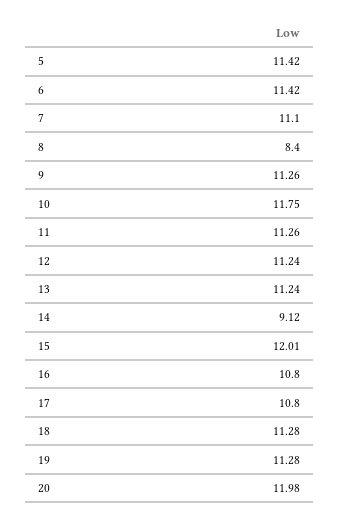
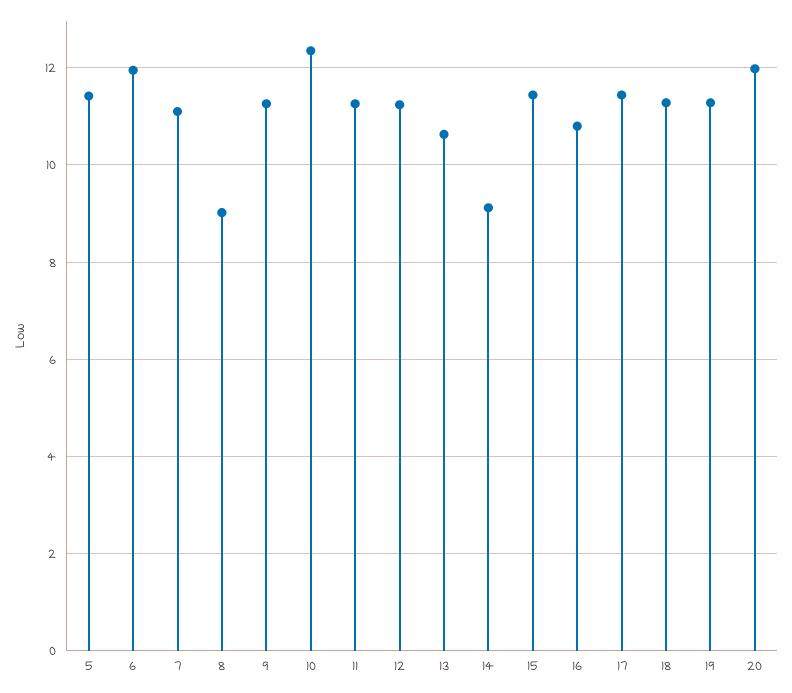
  {
    "5": 11.42,
-   "6": 11.42,
+   "6": 12,
    "7": 11.1,
-   "8": 8.4,
+   "8": 9,
    "9": 11.26,
-   "10": 11.75,
+   "10": 12.4,
    "11": 11.26,
    "12": 11.24,
-   "13": 11.24,
+   "13": 10.6,
    "14": 9.12,
-   "15": 12.01,
+   "15": 11.4,
    "16": 10.8,
-   "17": 10.8,
+   "17": 11.4,
    "18": 11.28,
    "19": 11.28,
    "20": 11.98
  }

